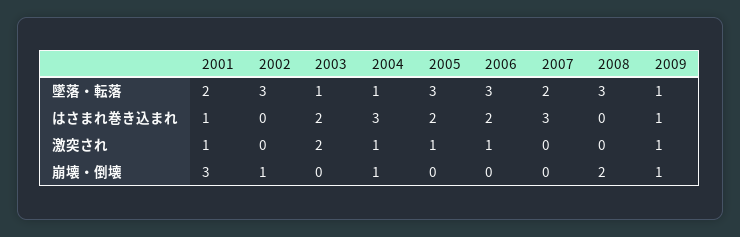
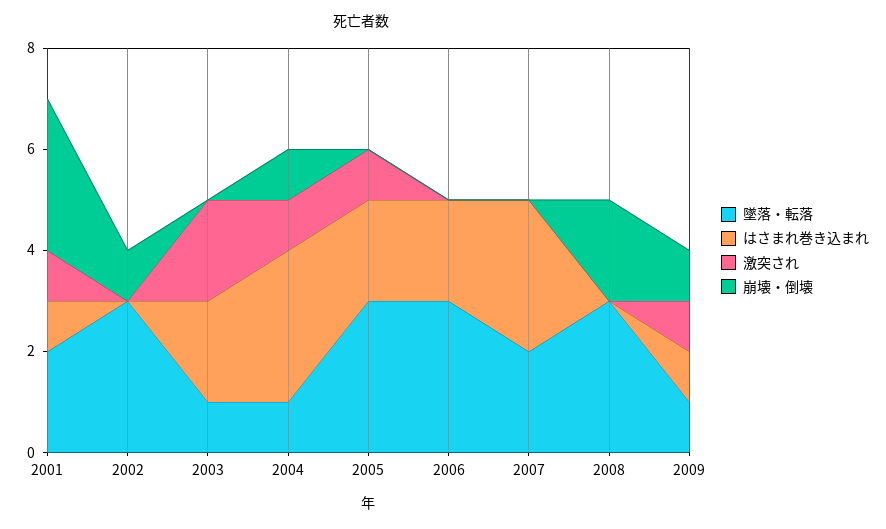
  {
    "墜落・転落": {
      "2001": 2,
      "2002": 3,
      "2003": 1,
      "2004": 1,
      "2005": 3,
      "2006": 3,
      "2007": 2,
      "2008": 3,
      "2009": 1
    },
    "はさまれ巻き込まれ": {
      "2001": 1,
      "2002": 0,
      "2003": 2,
      "2004": 3,
      "2005": 2,
      "2006": 2,
      "2007": 3,
      "2008": 0,
      "2009": 1
    },
    "激突され": {
      "2001": 1,
      "2002": 0,
      "2003": 2,
      "2004": 1,
      "2005": 1,
-     "2006": 1,
+     "2006": 0,
      "2007": 0,
      "2008": 0,
      "2009": 1
    },
    "崩壊・倒壊": {
      "2001": 3,
      "2002": 1,
      "2003": 0,
      "2004": 1,
      "2005": 0,
      "2006": 0,
      "2007": 0,
      "2008": 2,
      "2009": 1
    }
  }

